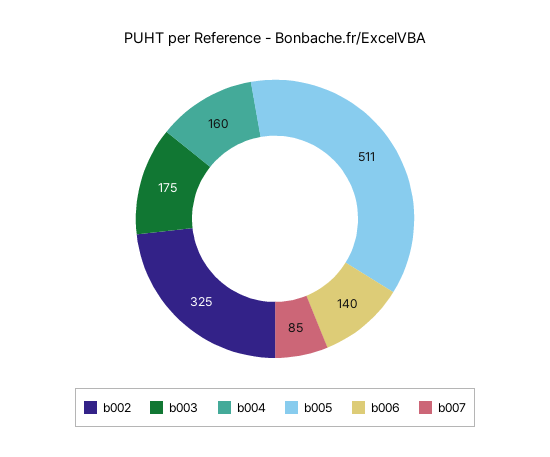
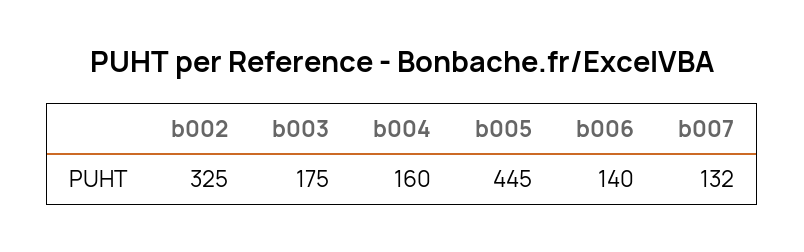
  {
    "b002": 325,
    "b003": 175,
    "b004": 160,
-   "b005": 511,
+   "b005": 445,
    "b006": 140,
-   "b007": 85
+   "b007": 132
  }

